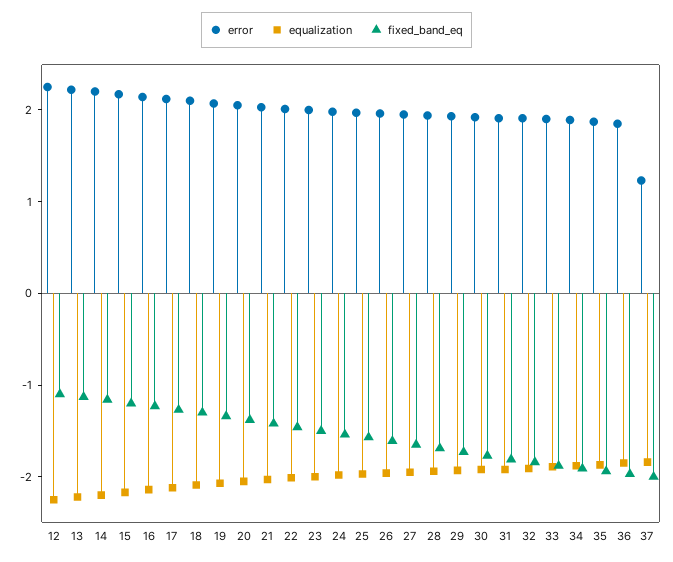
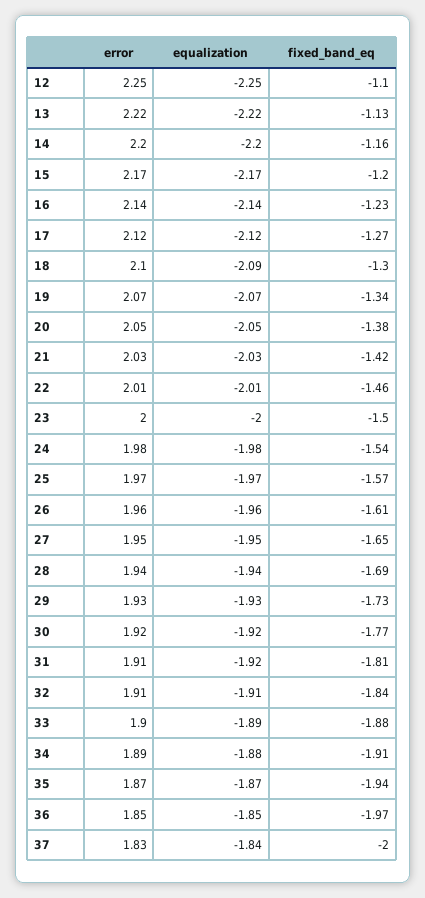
  {
    "error": {
      "12": 2.25,
      "13": 2.22,
      "14": 2.2,
      "15": 2.17,
      "16": 2.14,
      "17": 2.12,
      "18": 2.1,
      "19": 2.07,
      "20": 2.05,
      "21": 2.03,
      "22": 2.01,
      "23": 2,
      "24": 1.98,
      "25": 1.97,
      "26": 1.96,
      "27": 1.95,
      "28": 1.94,
      "29": 1.93,
      "30": 1.92,
      "31": 1.91,
      "32": 1.91,
      "33": 1.9,
      "34": 1.89,
      "35": 1.87,
      "36": 1.85,
-     "37": 1.2
+     "37": 1.83
    },
    "equalization": {
      "12": -2.25,
      "13": -2.22,
      "14": -2.2,
      "15": -2.17,
      "16": -2.14,
      "17": -2.12,
      "18": -2.09,
      "19": -2.07,
      "20": -2.05,
      "21": -2.03,
      "22": -2.01,
      "23": -2,
      "24": -1.98,
      "25": -1.97,
      "26": -1.96,
      "27": -1.95,
      "28": -1.94,
      "29": -1.93,
      "30": -1.92,
      "31": -1.92,
      "32": -1.91,
      "33": -1.89,
      "34": -1.88,
      "35": -1.87,
      "36": -1.85,
      "37": -1.84
    },
    "fixed_band_eq": {
      "12": -1.1,
      "13": -1.13,
      "14": -1.16,
      "15": -1.2,
      "16": -1.23,
      "17": -1.27,
      "18": -1.3,
      "19": -1.34,
      "20": -1.38,
      "21": -1.42,
      "22": -1.46,
      "23": -1.5,
      "24": -1.54,
      "25": -1.57,
      "26": -1.61,
      "27": -1.65,
      "28": -1.69,
      "29": -1.73,
      "30": -1.77,
      "31": -1.81,
      "32": -1.84,
      "33": -1.88,
      "34": -1.91,
      "35": -1.94,
      "36": -1.97,
      "37": -2
    }
  }

